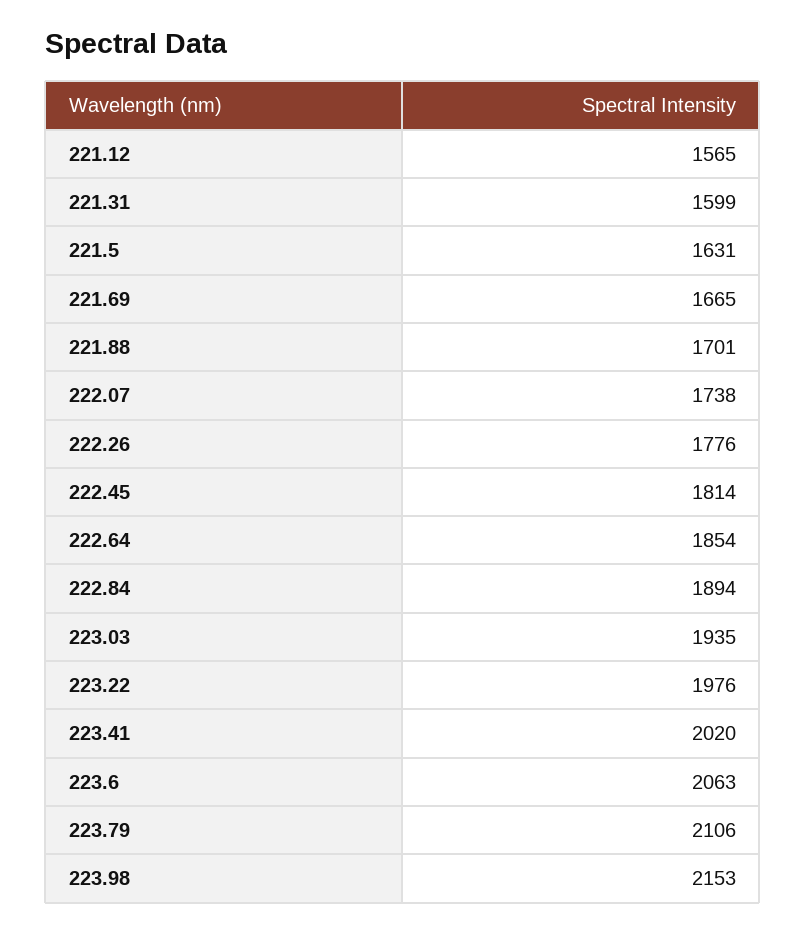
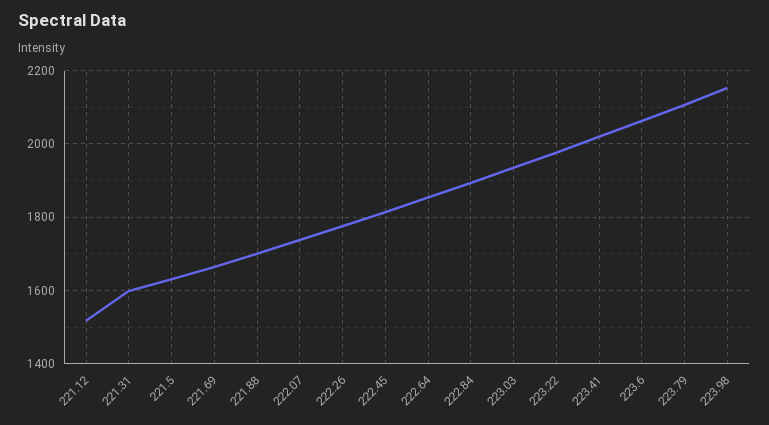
  {
-   "221.12": 1565,
+   "221.12": 1520,
    "221.31": 1599,
    "221.5": 1631,
    "221.69": 1665,
    "221.88": 1701,
    "222.07": 1738,
    "222.26": 1776,
    "222.45": 1814,
    "222.64": 1854,
    "222.84": 1894,
    "223.03": 1935,
    "223.22": 1976,
    "223.41": 2020,
    "223.6": 2063,
    "223.79": 2106,
    "223.98": 2153
  }

